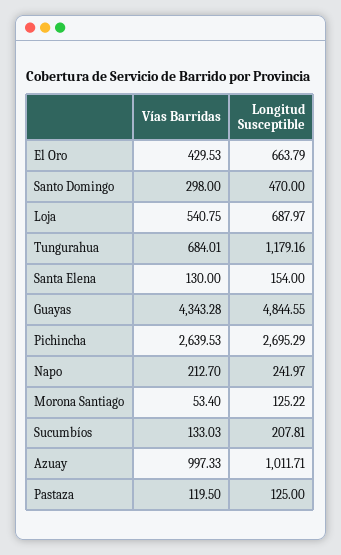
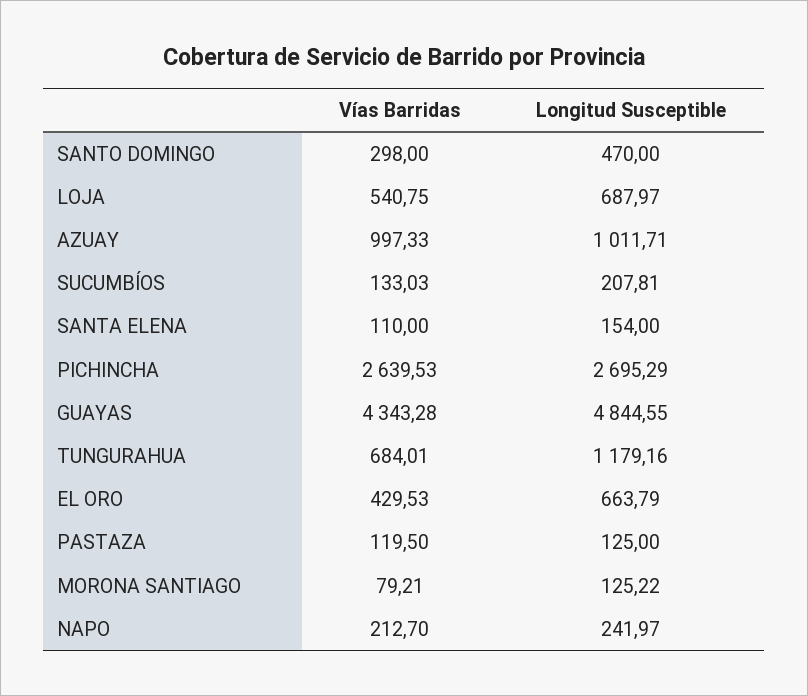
  {
    "Vías Barridas": {
      "El Oro": 429.53,
      "Santo Domingo": 298,
      "Loja": 540.75,
      "Tungurahua": 684.01,
-     "Santa Elena": 130,
+     "Santa Elena": 110,
      "Guayas": 4343.28,
      "Pichincha": 2639.53,
      "Napo": 212.7,
-     "Morona Santiago": 53.4,
+     "Morona Santiago": 79.21,
      "Sucumbíos": 133.03,
      "Azuay": 997.33,
      "Pastaza": 119.5
    },
    "Longitud Susceptible": {
      "El Oro": 663.79,
      "Santo Domingo": 470,
      "Loja": 687.97,
      "Tungurahua": 1179.16,
      "Santa Elena": 154,
      "Guayas": 4844.55,
      "Pichincha": 2695.29,
      "Napo": 241.97,
      "Morona Santiago": 125.22,
      "Sucumbíos": 207.81,
      "Azuay": 1011.71,
      "Pastaza": 125
    }
  }

